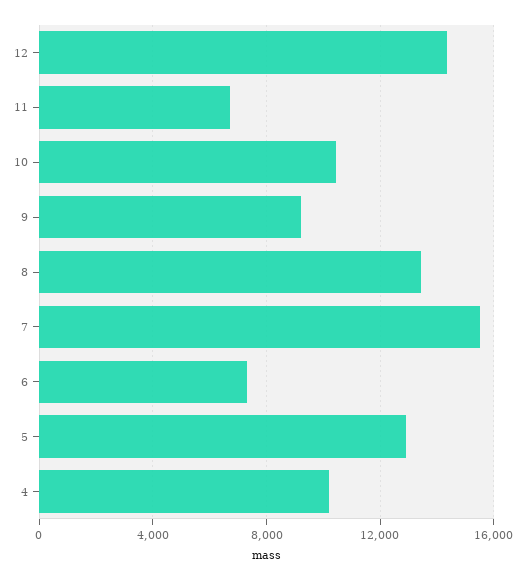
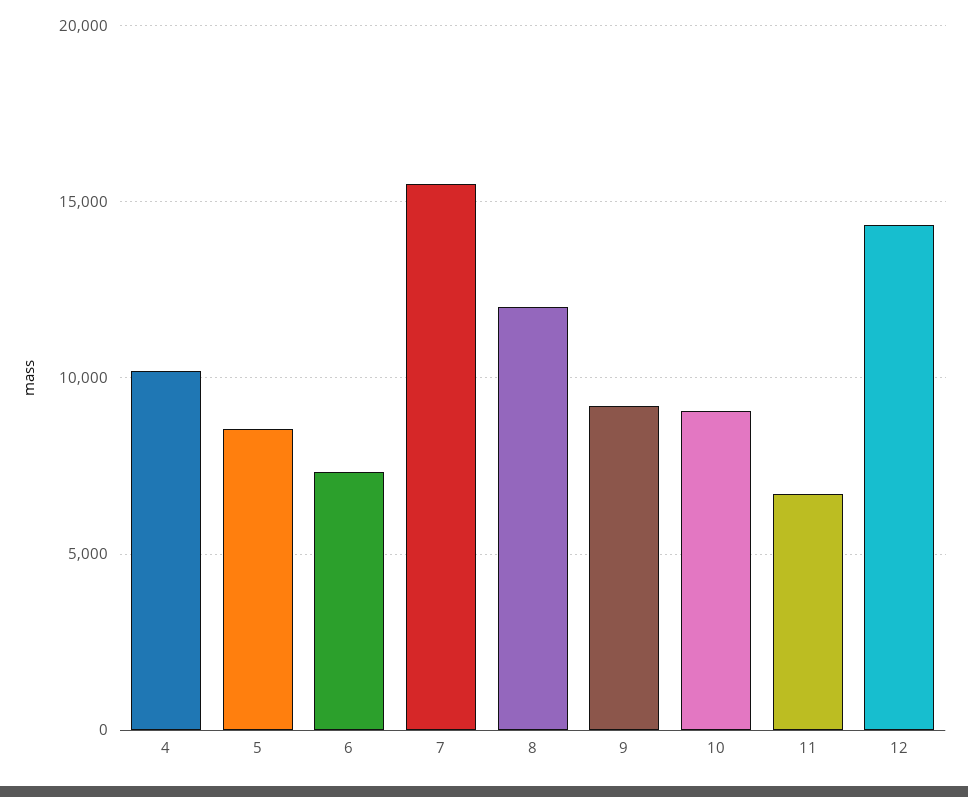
  {
    "12": 14500,
    "11": 6500,
-   "10": 10500,
+   "10": 9000,
    "9": 9000,
-   "8": 13500,
+   "8": 12000,
    "7": 15500,
    "6": 7500,
-   "5": 13000,
+   "5": 8500,
    "4": 10000
  }

